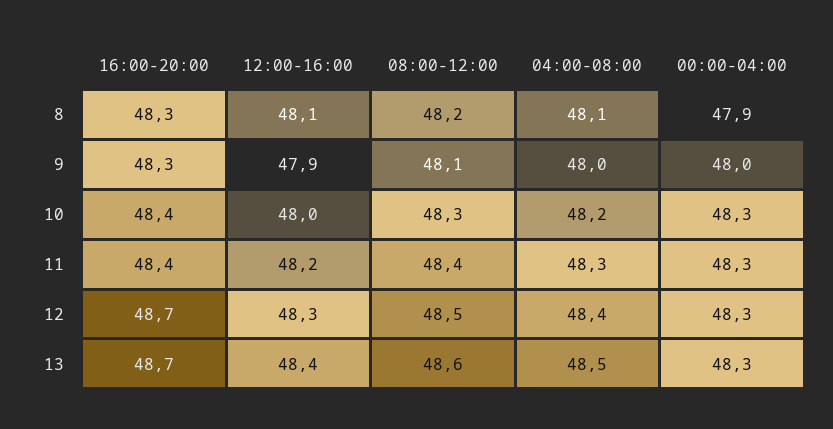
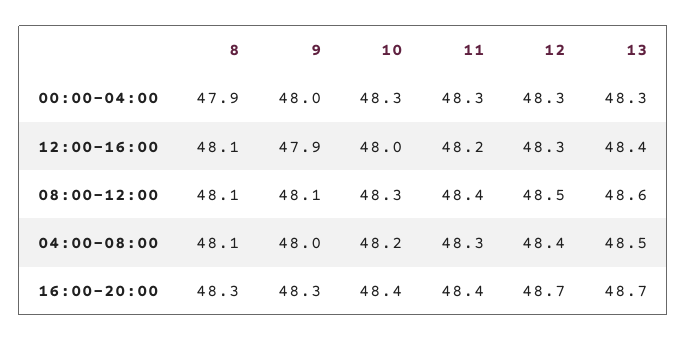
  {
    "16:00-20:00": {
      "8": 48.3,
      "9": 48.3,
      "10": 48.4,
      "11": 48.4,
      "12": 48.7,
      "13": 48.7
    },
    "12:00-16:00": {
      "8": 48.1,
      "9": 47.9,
      "10": 48,
      "11": 48.2,
      "12": 48.3,
      "13": 48.4
    },
    "08:00-12:00": {
-     "8": 48.2,
+     "8": 48.1,
      "9": 48.1,
      "10": 48.3,
      "11": 48.4,
      "12": 48.5,
      "13": 48.6
    },
    "04:00-08:00": {
      "8": 48.1,
      "9": 48,
      "10": 48.2,
      "11": 48.3,
      "12": 48.4,
      "13": 48.5
    },
    "00:00-04:00": {
      "8": 47.9,
      "9": 48,
      "10": 48.3,
      "11": 48.3,
      "12": 48.3,
      "13": 48.3
    }
  }

